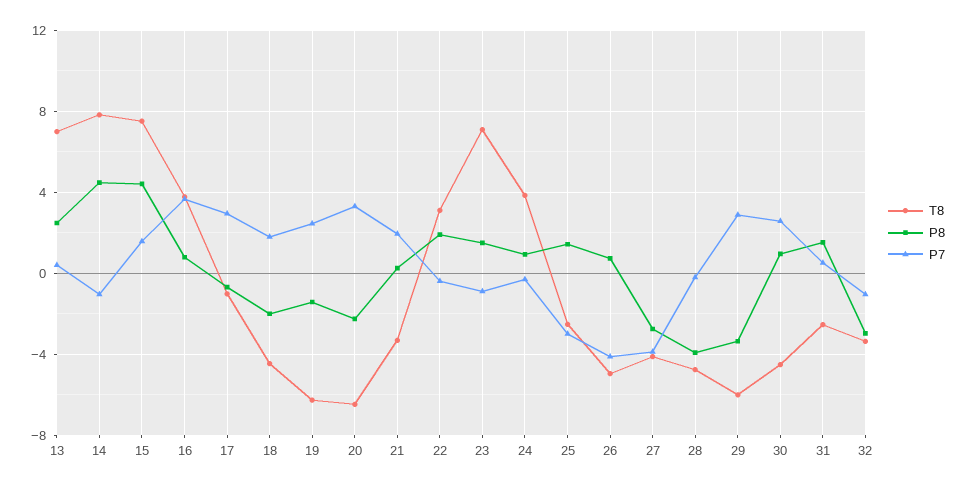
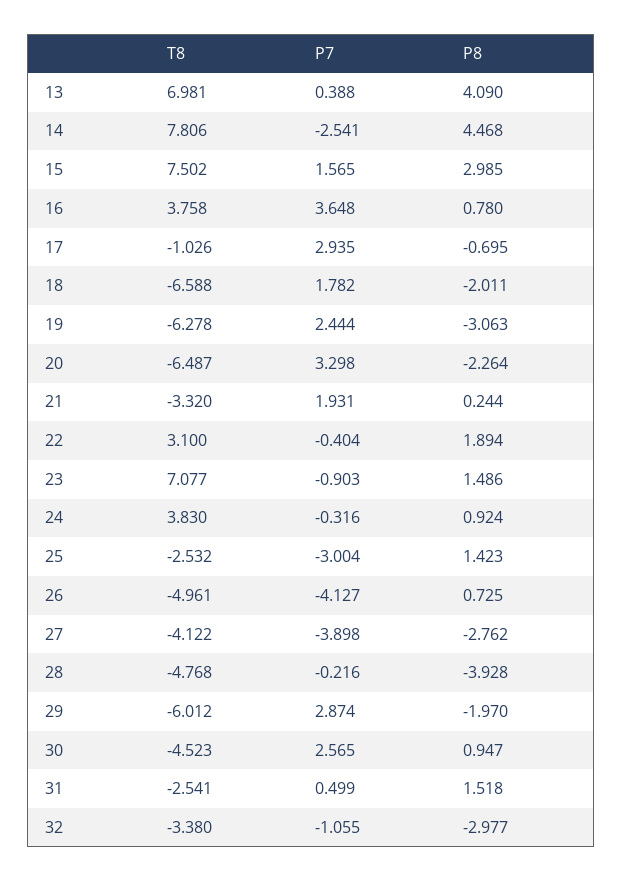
  {
    "T8": {
      "13": 6.981,
      "14": 7.806,
      "15": 7.502,
      "16": 3.758,
      "17": -1.026,
-     "18": -4.5,
+     "18": -6.588,
      "19": -6.278,
      "20": -6.487,
      "21": -3.32,
      "22": 3.1,
      "23": 7.077,
      "24": 3.83,
      "25": -2.532,
      "26": -4.961,
      "27": -4.122,
      "28": -4.768,
      "29": -6.012,
      "30": -4.523,
      "31": -2.541,
      "32": -3.38
    },
    "P8": {
-     "13": 2.5,
+     "13": 4.09,
      "14": 4.468,
-     "15": 4.5,
+     "15": 2.985,
      "16": 0.78,
      "17": -0.695,
      "18": -2.011,
-     "19": -1.5,
+     "19": -3.063,
      "20": -2.264,
      "21": 0.244,
      "22": 1.894,
      "23": 1.486,
      "24": 0.924,
      "25": 1.423,
      "26": 0.725,
      "27": -2.762,
      "28": -3.928,
-     "29": -3.5,
+     "29": -1.97,
      "30": 0.947,
      "31": 1.518,
      "32": -2.977
    },
    "P7": {
      "13": 0.388,
-     "14": -1,
+     "14": -2.541,
      "15": 1.565,
      "16": 3.648,
      "17": 2.935,
      "18": 1.782,
      "19": 2.444,
      "20": 3.298,
      "21": 1.931,
      "22": -0.404,
      "23": -0.903,
      "24": -0.316,
      "25": -3.004,
      "26": -4.127,
      "27": -3.898,
      "28": -0.216,
      "29": 2.874,
      "30": 2.565,
      "31": 0.499,
      "32": -1.055
    }
  }

